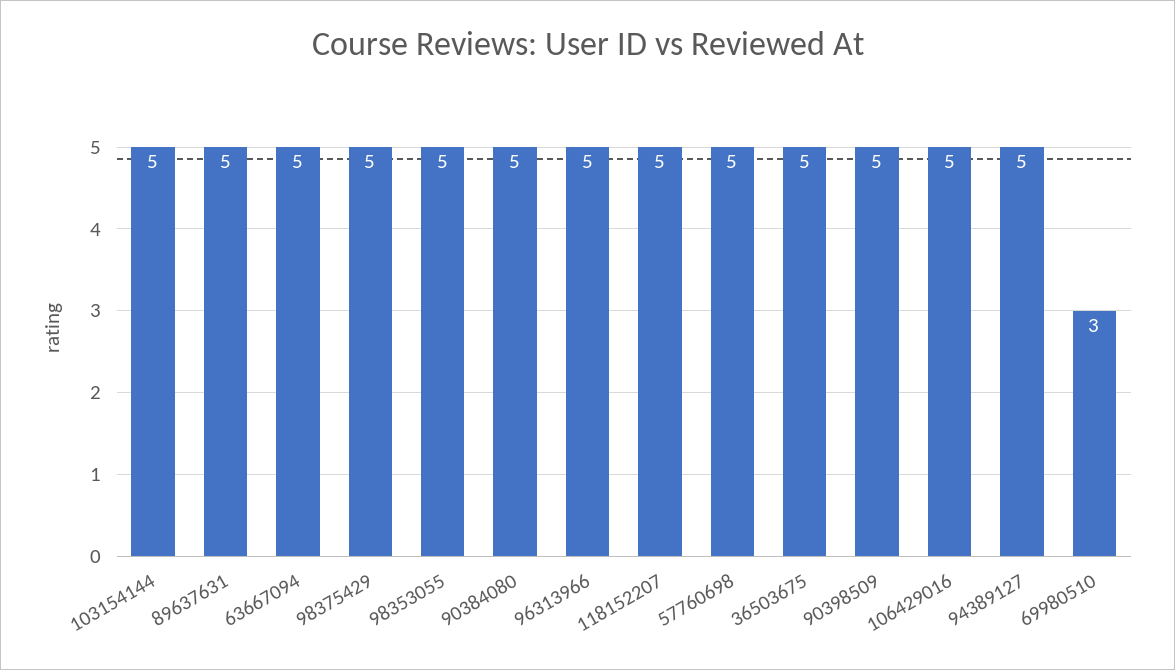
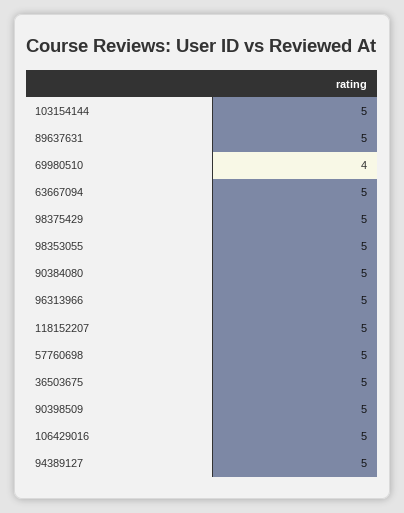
  {
    "103154144": 5,
    "89637631": 5,
    "63667094": 5,
    "98375429": 5,
    "98353055": 5,
    "90384080": 5,
    "96313966": 5,
    "118152207": 5,
    "57760698": 5,
    "36503675": 5,
    "90398509": 5,
    "106429016": 5,
    "94389127": 5,
-   "69980510": 3
+   "69980510": 4
  }

